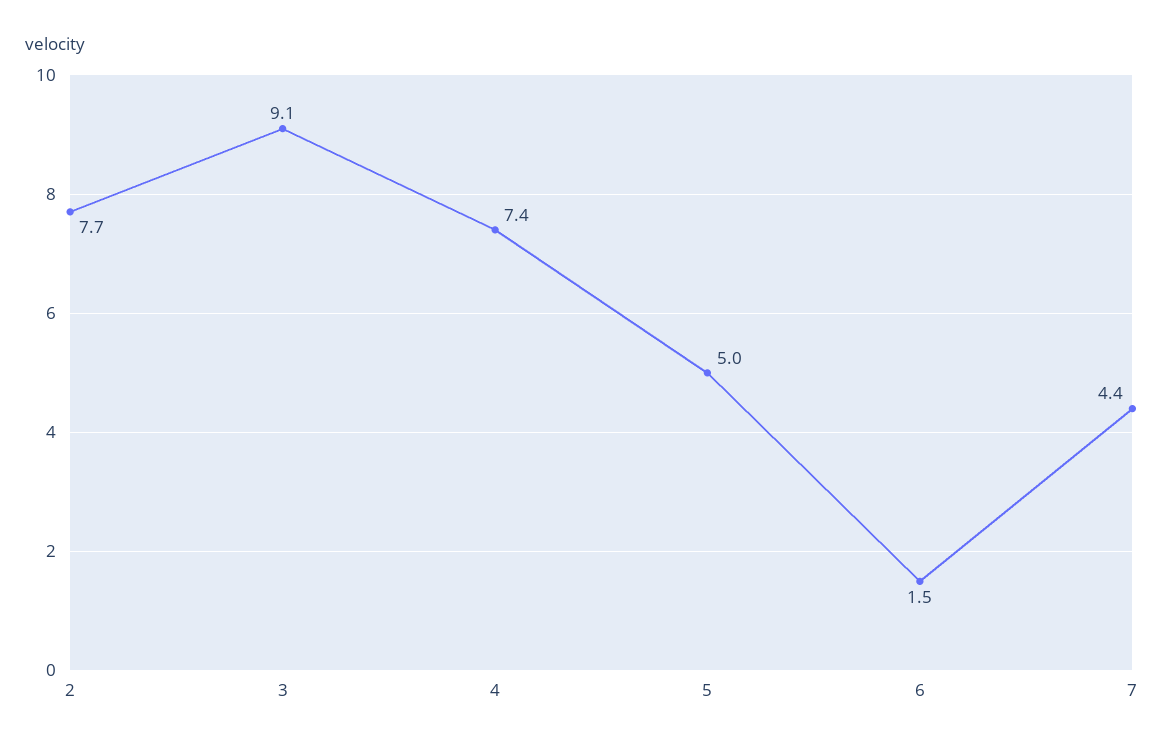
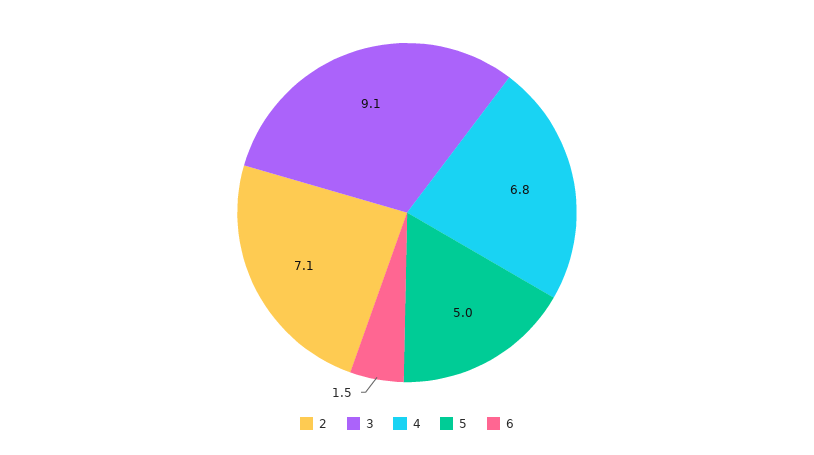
  {
-   "2": 7.7,
+   "2": 7.1,
    "3": 9.1,
-   "4": 7.4,
+   "4": 6.8,
    "5": 5,
-   "6": 1.5,
+   "6": 1.5
-   "7": 4.4
  }

